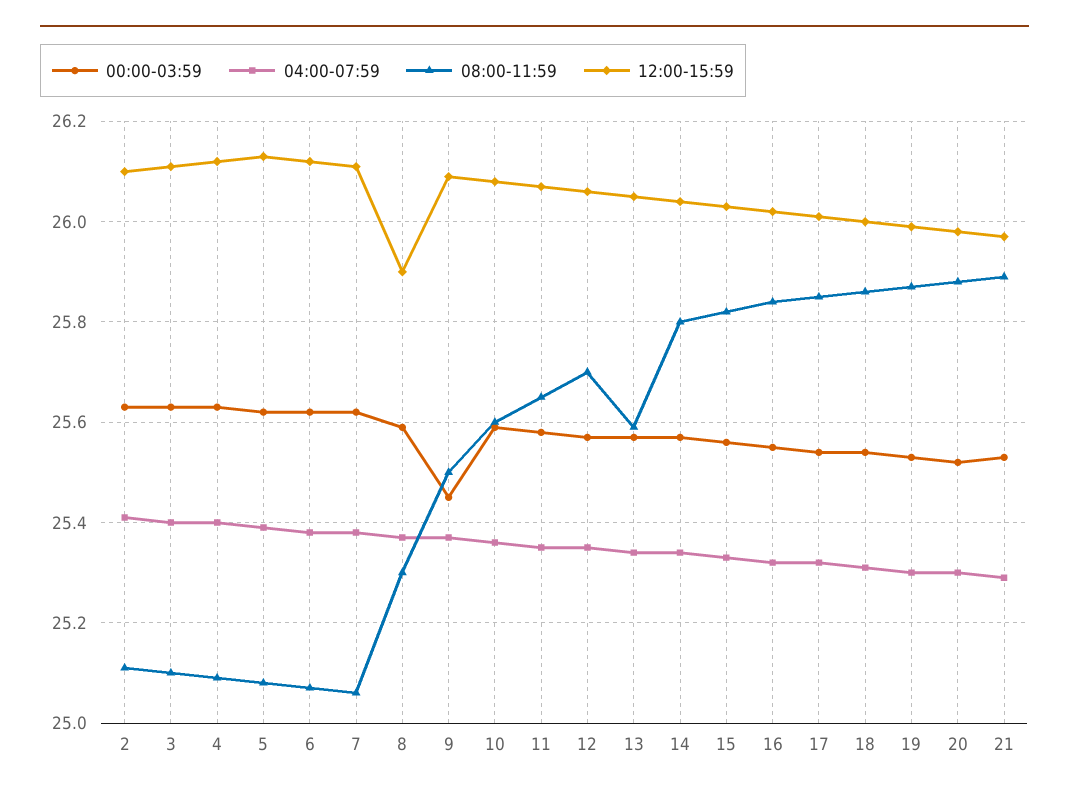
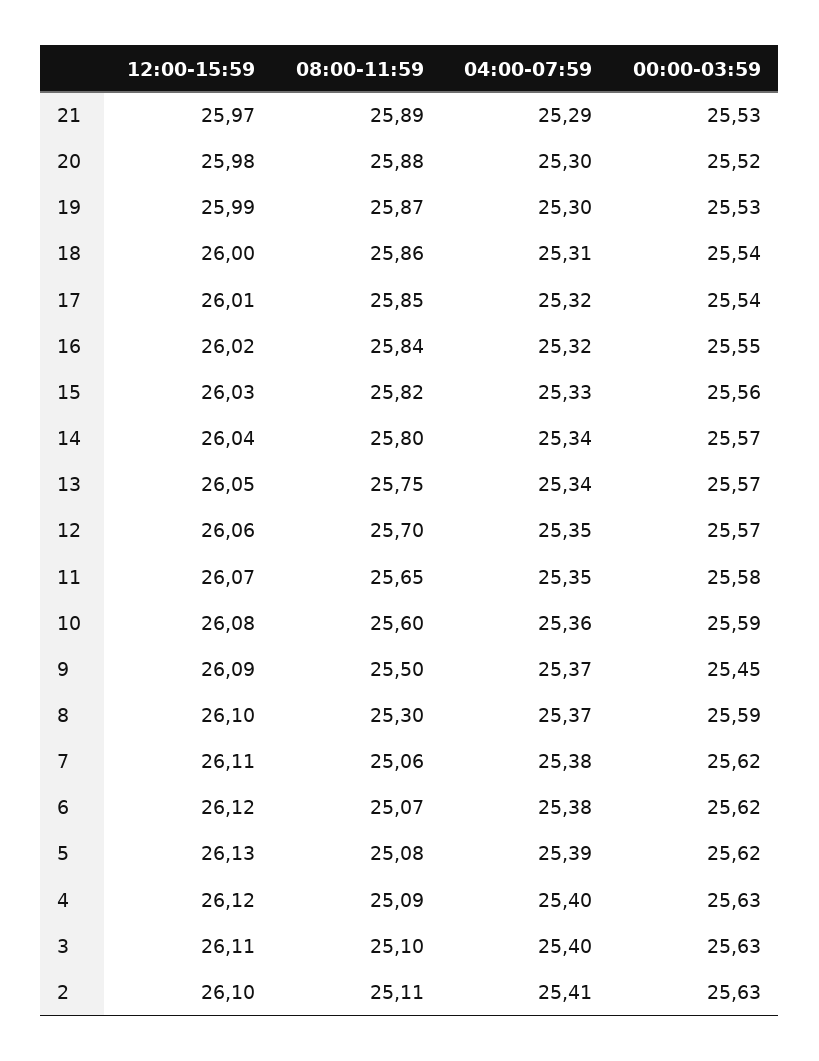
  {
    "00:00-03:59": {
      "2": 25.63,
      "3": 25.63,
      "4": 25.63,
      "5": 25.62,
      "6": 25.62,
      "7": 25.62,
      "8": 25.59,
      "9": 25.45,
      "10": 25.59,
      "11": 25.58,
      "12": 25.57,
      "13": 25.57,
      "14": 25.57,
      "15": 25.56,
      "16": 25.55,
      "17": 25.54,
      "18": 25.54,
      "19": 25.53,
      "20": 25.52,
      "21": 25.53
    },
    "04:00-07:59": {
      "2": 25.41,
      "3": 25.4,
      "4": 25.4,
      "5": 25.39,
      "6": 25.38,
      "7": 25.38,
      "8": 25.37,
      "9": 25.37,
      "10": 25.36,
      "11": 25.35,
      "12": 25.35,
      "13": 25.34,
      "14": 25.34,
      "15": 25.33,
      "16": 25.32,
      "17": 25.32,
      "18": 25.31,
      "19": 25.3,
      "20": 25.3,
      "21": 25.29
    },
    "08:00-11:59": {
      "2": 25.11,
      "3": 25.1,
      "4": 25.09,
      "5": 25.08,
      "6": 25.07,
      "7": 25.06,
      "8": 25.3,
      "9": 25.5,
      "10": 25.6,
      "11": 25.65,
      "12": 25.7,
-     "13": 25.6,
+     "13": 25.75,
      "14": 25.8,
      "15": 25.82,
      "16": 25.84,
      "17": 25.85,
      "18": 25.86,
      "19": 25.87,
      "20": 25.88,
      "21": 25.89
    },
    "12:00-15:59": {
      "2": 26.1,
      "3": 26.11,
      "4": 26.12,
      "5": 26.13,
      "6": 26.12,
      "7": 26.11,
-     "8": 25.9,
+     "8": 26.1,
      "9": 26.09,
      "10": 26.08,
      "11": 26.07,
      "12": 26.06,
      "13": 26.05,
      "14": 26.04,
      "15": 26.03,
      "16": 26.02,
      "17": 26.01,
      "18": 26,
      "19": 25.99,
      "20": 25.98,
      "21": 25.97
    }
  }

